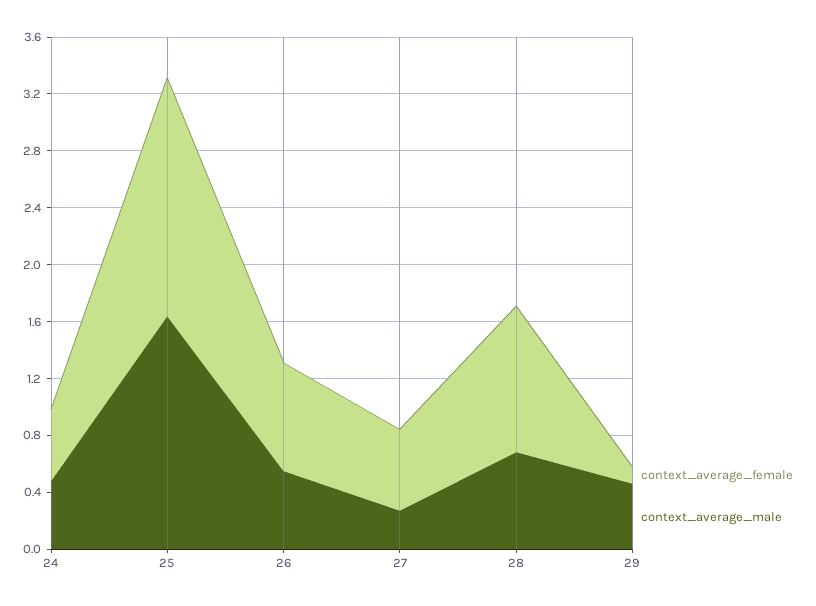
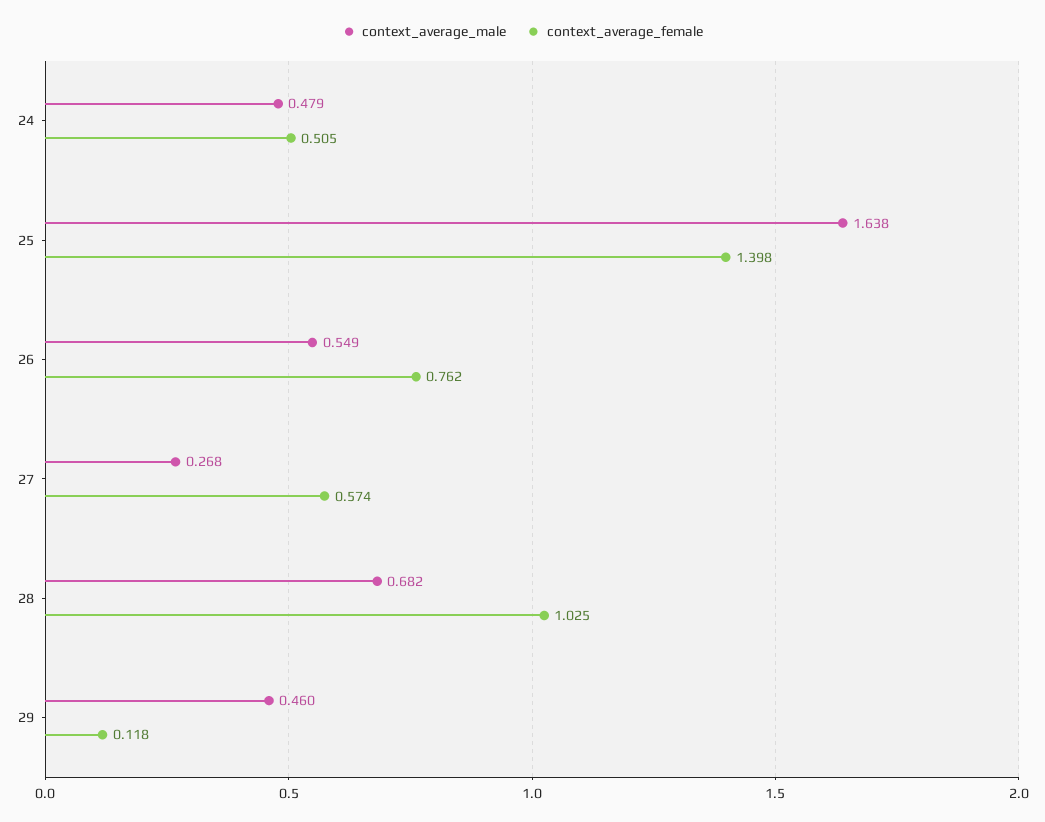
  {
    "context_average_female": {
      "24": 0.505,
-     "25": 1.7,
+     "25": 1.398,
      "26": 0.762,
      "27": 0.574,
      "28": 1.025,
      "29": 0.118
    },
    "context_average_male": {
      "24": 0.479,
      "25": 1.638,
      "26": 0.549,
      "27": 0.268,
      "28": 0.682,
      "29": 0.46
    }
  }

